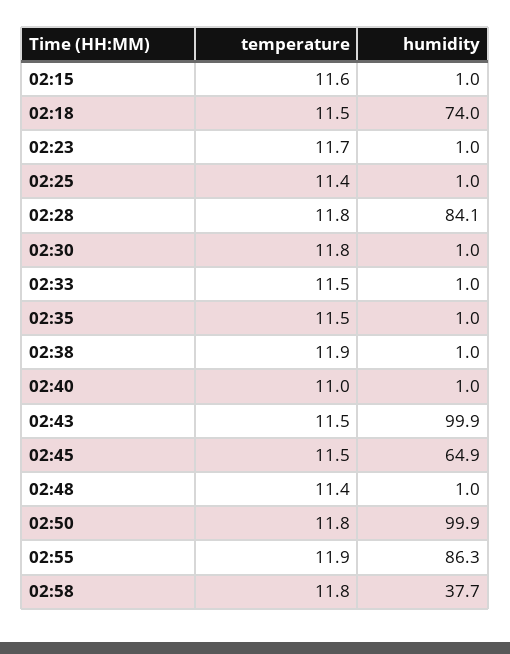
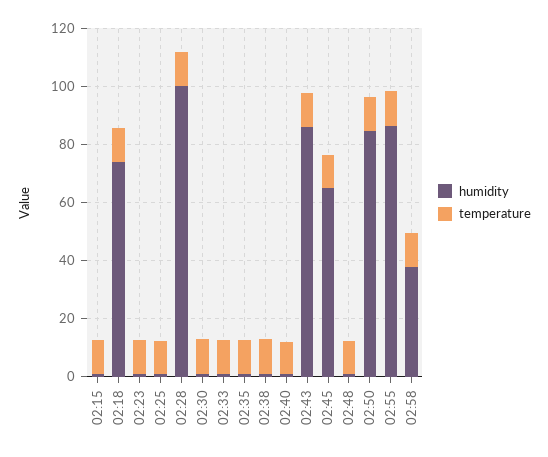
  {
    "temperature": {
      "02:15": 11.6,
      "02:18": 11.5,
      "02:23": 11.7,
      "02:25": 11.4,
      "02:28": 11.8,
      "02:30": 11.8,
      "02:33": 11.5,
      "02:35": 11.5,
      "02:38": 11.9,
      "02:40": 11,
      "02:43": 11.5,
      "02:45": 11.5,
      "02:48": 11.4,
      "02:50": 11.8,
      "02:55": 11.9,
      "02:58": 11.8
    },
    "humidity": {
      "02:15": 1,
      "02:18": 74,
      "02:23": 1,
      "02:25": 1,
-     "02:28": 84.1,
+     "02:28": 100,
      "02:30": 1,
      "02:33": 1,
      "02:35": 1,
      "02:38": 1,
      "02:40": 1,
-     "02:43": 99.9,
+     "02:43": 85,
      "02:45": 64.9,
      "02:48": 1,
-     "02:50": 99.9,
+     "02:50": 85,
      "02:55": 86.3,
      "02:58": 37.7
    }
  }

